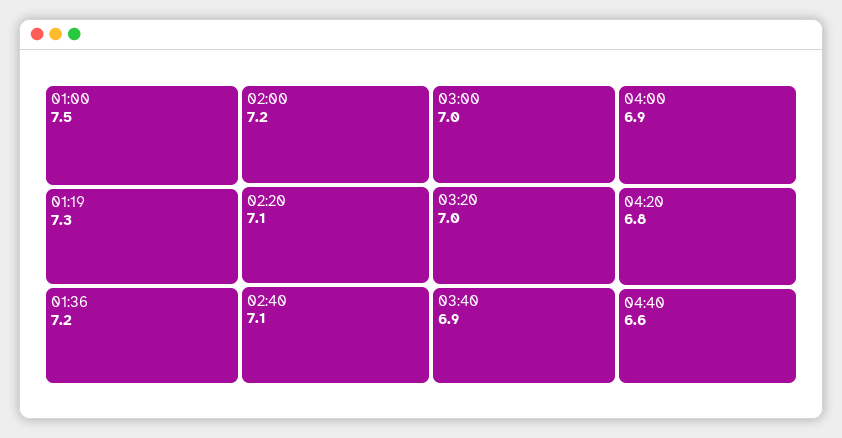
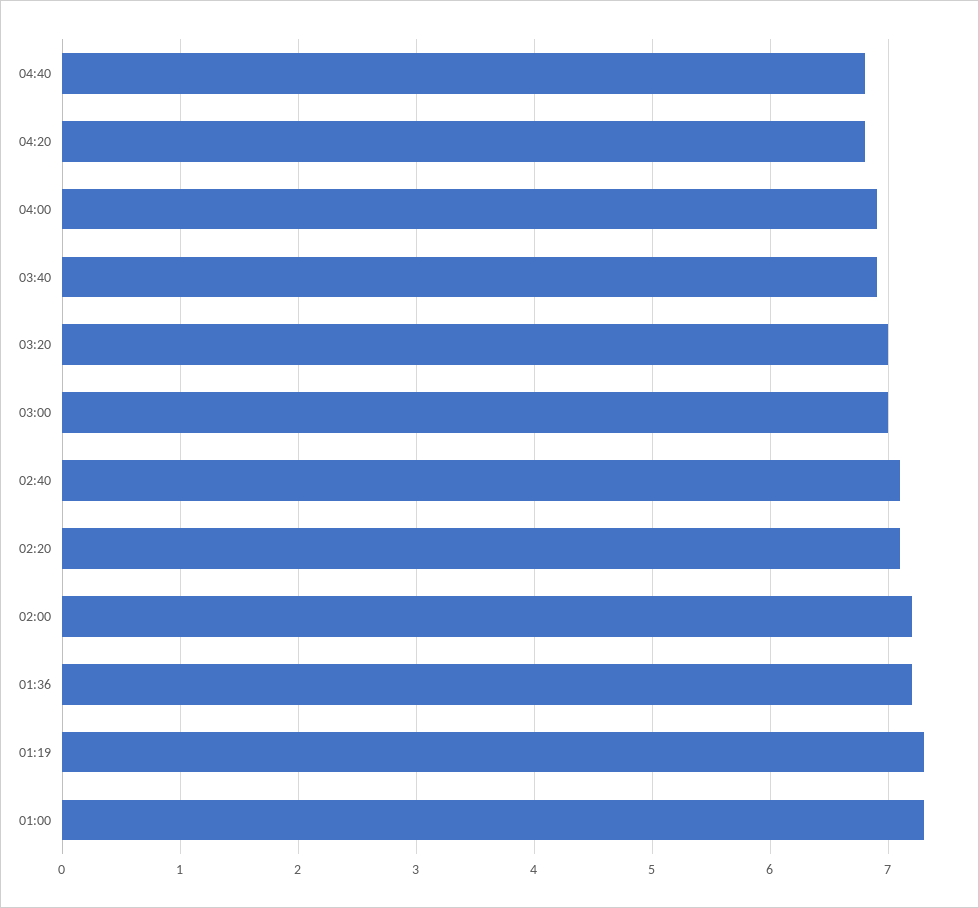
  {
-   "01:00": 7.5,
+   "01:00": 7.3,
    "01:19": 7.3,
    "01:36": 7.2,
    "02:00": 7.2,
    "02:20": 7.1,
    "02:40": 7.1,
    "03:00": 7,
    "03:20": 7,
    "03:40": 6.9,
    "04:00": 6.9,
    "04:20": 6.8,
-   "04:40": 6.6
+   "04:40": 6.8
  }

